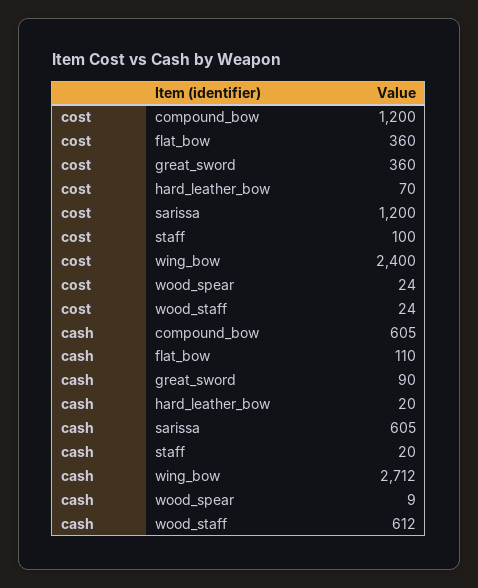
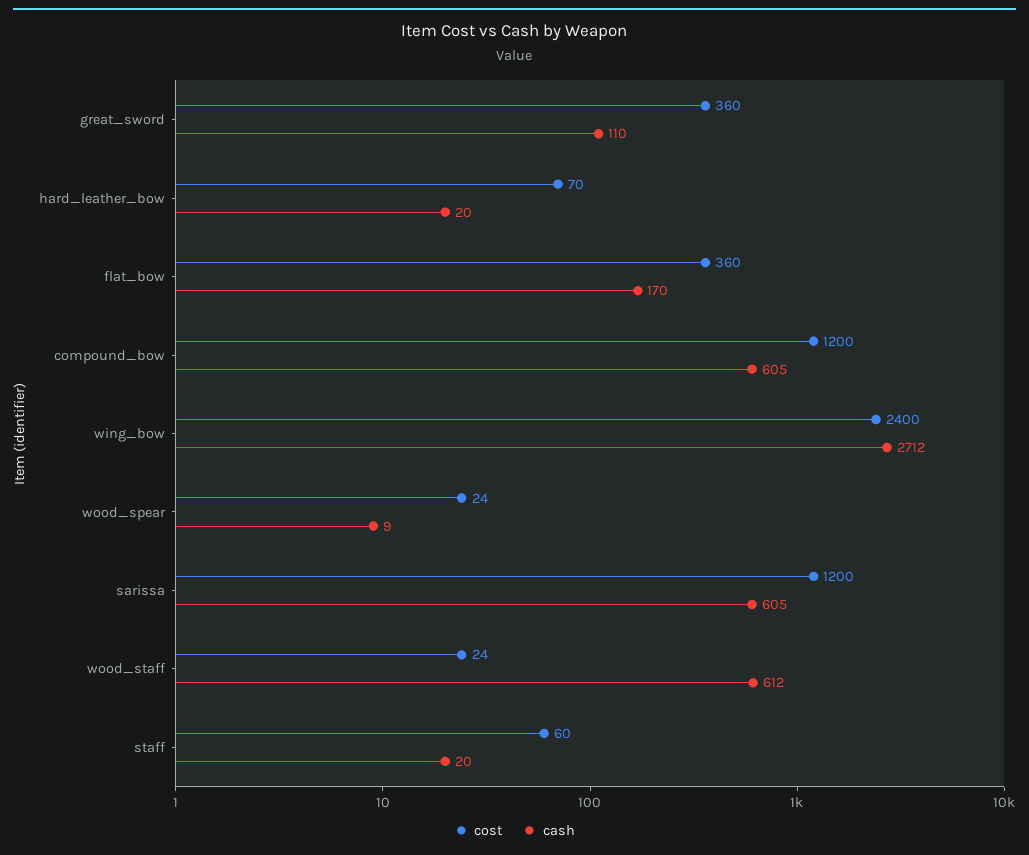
  {
    "cost": {
      "compound_bow": 1200,
      "flat_bow": 360,
      "great_sword": 360,
      "hard_leather_bow": 70,
      "sarissa": 1200,
-     "staff": 100,
+     "staff": 60,
      "wing_bow": 2400,
      "wood_spear": 24,
      "wood_staff": 24
    },
    "cash": {
      "compound_bow": 605,
-     "flat_bow": 110,
+     "flat_bow": 170,
-     "great_sword": 90,
+     "great_sword": 110,
      "hard_leather_bow": 20,
      "sarissa": 605,
      "staff": 20,
      "wing_bow": 2712,
      "wood_spear": 9,
      "wood_staff": 612
    }
  }

